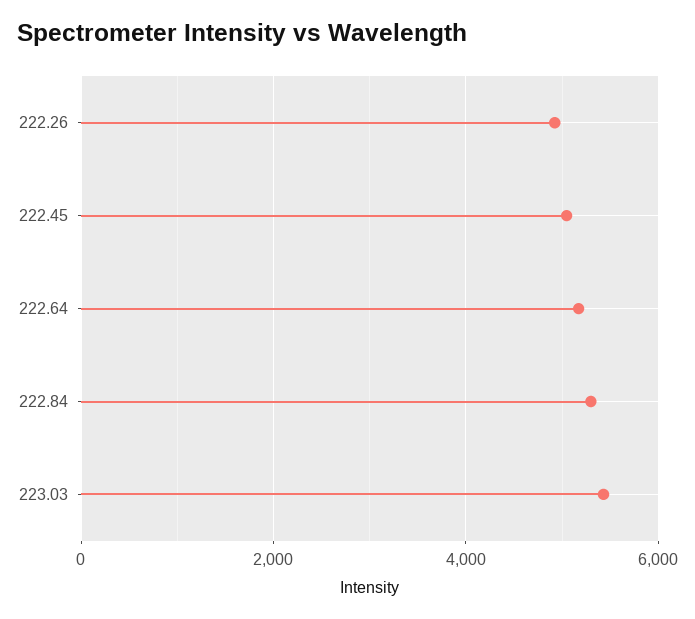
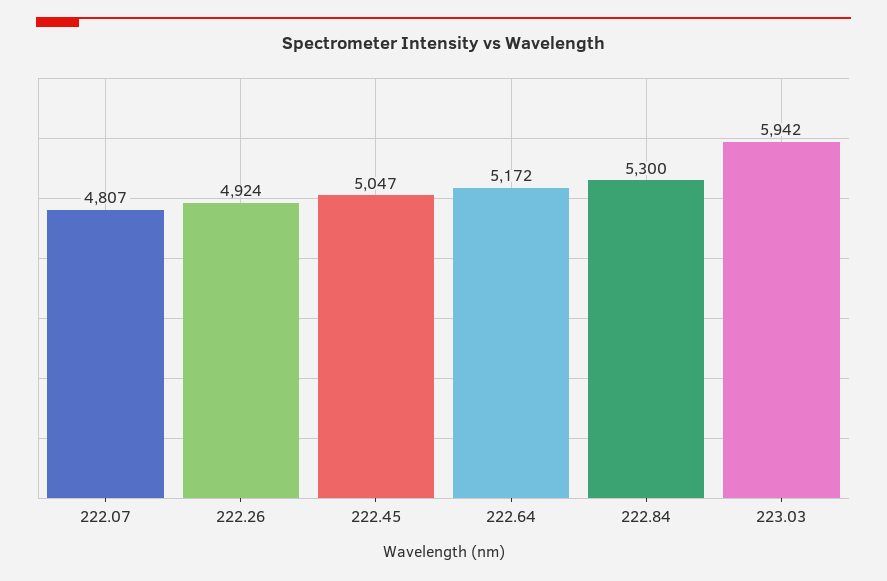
  {
    "222.26": 4924,
    "222.45": 5047,
    "222.64": 5172,
    "222.84": 5300,
-   "223.03": 5400
+   "223.03": 5942,
+   "222.07": 4807
  }

